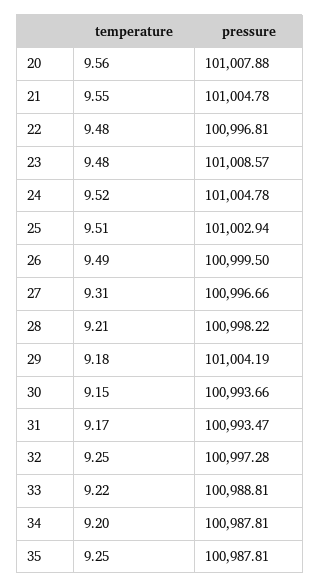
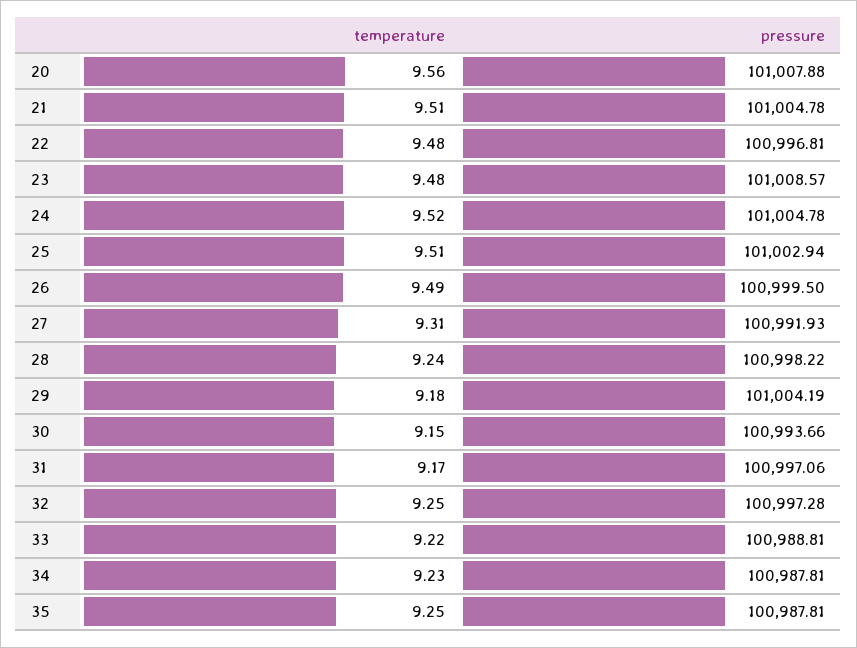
  {
    "temperature": {
      "20": 9.56,
-     "21": 9.55,
+     "21": 9.51,
      "22": 9.48,
      "23": 9.48,
      "24": 9.52,
      "25": 9.51,
      "26": 9.49,
      "27": 9.31,
-     "28": 9.21,
+     "28": 9.24,
      "29": 9.18,
      "30": 9.15,
      "31": 9.17,
      "32": 9.25,
      "33": 9.22,
-     "34": 9.2,
+     "34": 9.23,
      "35": 9.25
    },
    "pressure": {
      "20": 101007.88,
      "21": 101004.78,
      "22": 100996.81,
      "23": 101008.57,
      "24": 101004.78,
      "25": 101002.94,
      "26": 100999.5,
-     "27": 100996.66,
+     "27": 100991.93,
      "28": 100998.22,
      "29": 101004.19,
      "30": 100993.66,
-     "31": 100993.47,
+     "31": 100997.06,
      "32": 100997.28,
      "33": 100988.81,
      "34": 100987.81,
      "35": 100987.81
    }
  }

